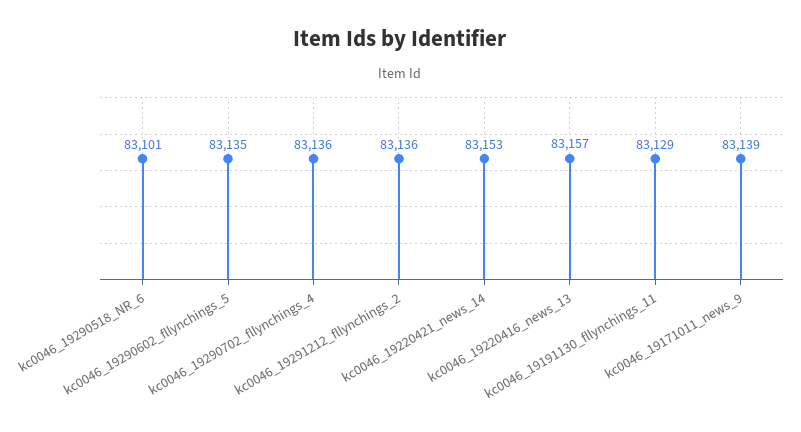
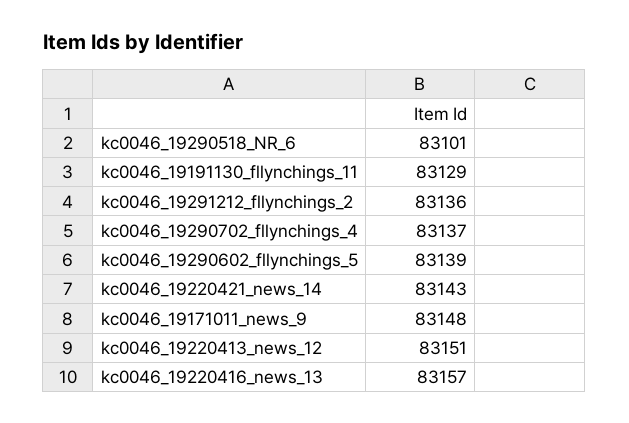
  {
    "kc0046_19290518_NR_6": 83101,
-   "kc0046_19290602_fllynchings_5": 83135,
+   "kc0046_19290602_fllynchings_5": 83139,
-   "kc0046_19290702_fllynchings_4": 83136,
+   "kc0046_19290702_fllynchings_4": 83137,
    "kc0046_19291212_fllynchings_2": 83136,
-   "kc0046_19220421_news_14": 83153,
+   "kc0046_19220421_news_14": 83143,
    "kc0046_19220416_news_13": 83157,
    "kc0046_19191130_fllynchings_11": 83129,
-   "kc0046_19171011_news_9": 83139
+   "kc0046_19171011_news_9": 83148,
+   "kc0046_19220413_news_12": 83151
  }

